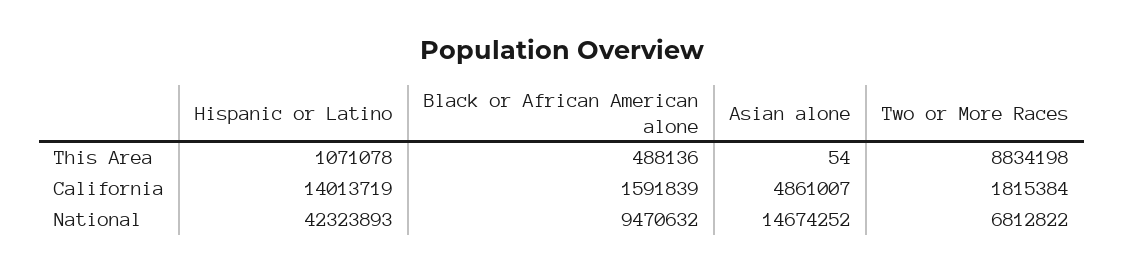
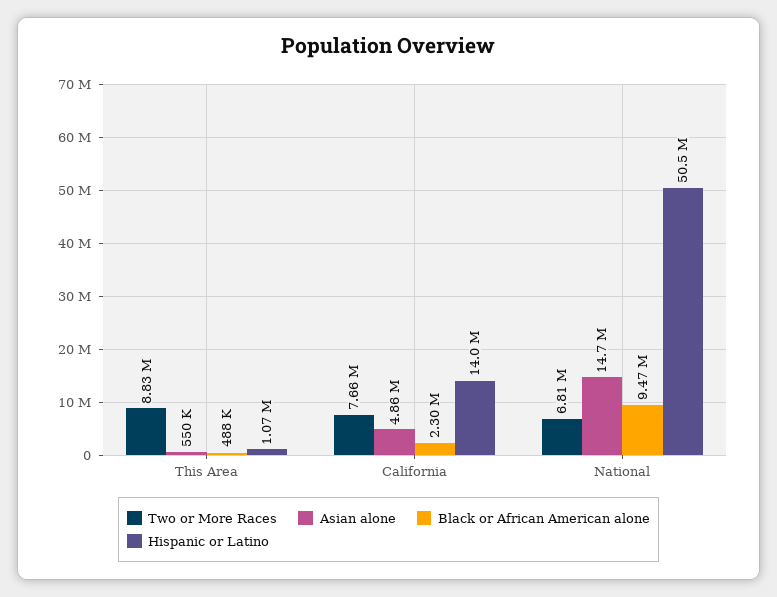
  {
    "Hispanic or Latino": {
      "This Area": 1071078,
      "California": 14013719,
-     "National": 42323893
+     "National": 50500000
    },
    "Black or African American alone": {
      "This Area": 488136,
-     "California": 1591839,
+     "California": 2300000,
      "National": 9470632
    },
    "Asian alone": {
-     "This Area": 54,
+     "This Area": 550000,
      "California": 4861007,
      "National": 14674252
    },
    "Two or More Races": {
      "This Area": 8834198,
-     "California": 1815384,
+     "California": 7660000,
      "National": 6812822
    }
  }

